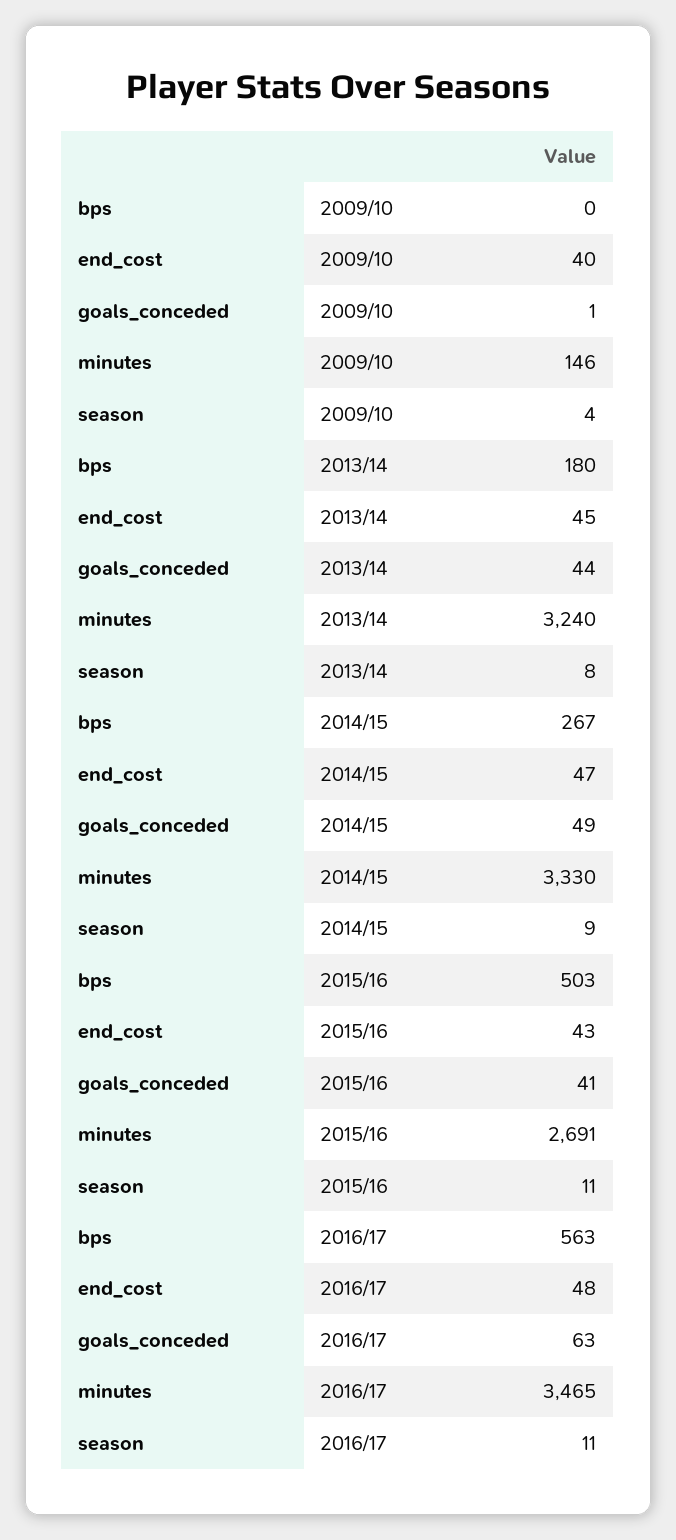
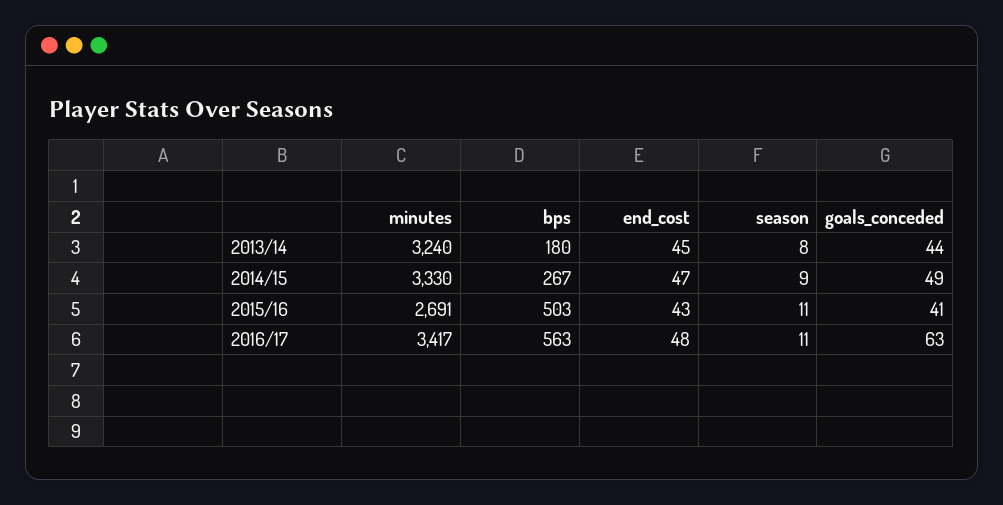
  {
    "bps": {
-     "2009/10": 0,
      "2013/14": 180,
      "2014/15": 267,
      "2015/16": 503,
      "2016/17": 563
    },
    "end_cost": {
-     "2009/10": 40,
      "2013/14": 45,
      "2014/15": 47,
      "2015/16": 43,
      "2016/17": 48
    },
    "goals_conceded": {
-     "2009/10": 1,
      "2013/14": 44,
      "2014/15": 49,
      "2015/16": 41,
      "2016/17": 63
    },
    "minutes": {
-     "2009/10": 146,
      "2013/14": 3240,
      "2014/15": 3330,
      "2015/16": 2691,
-     "2016/17": 3465
+     "2016/17": 3417
    },
    "season": {
-     "2009/10": 4,
      "2013/14": 8,
      "2014/15": 9,
      "2015/16": 11,
      "2016/17": 11
    }
  }

